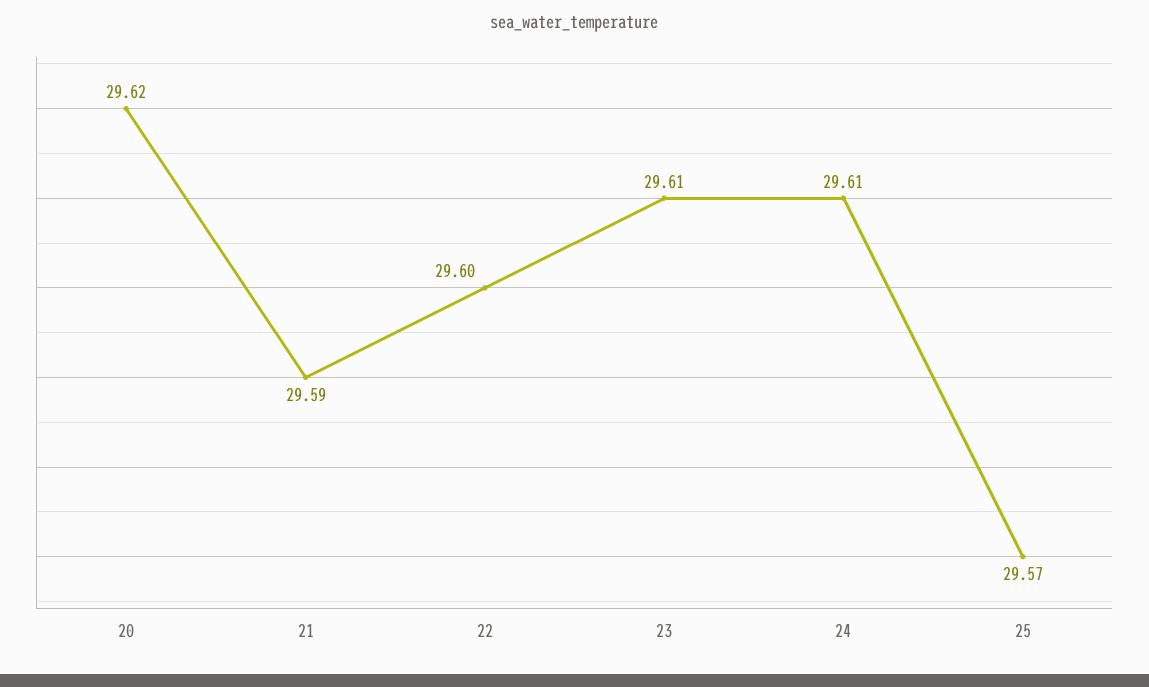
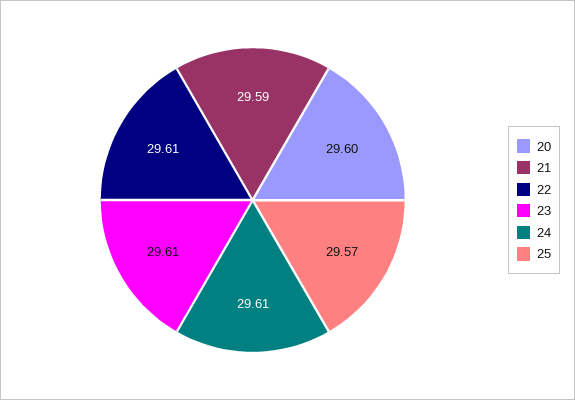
  {
-   "20": 29.62,
+   "20": 29.6,
    "21": 29.59,
-   "22": 29.6,
+   "22": 29.61,
    "23": 29.61,
    "24": 29.61,
    "25": 29.57
  }

